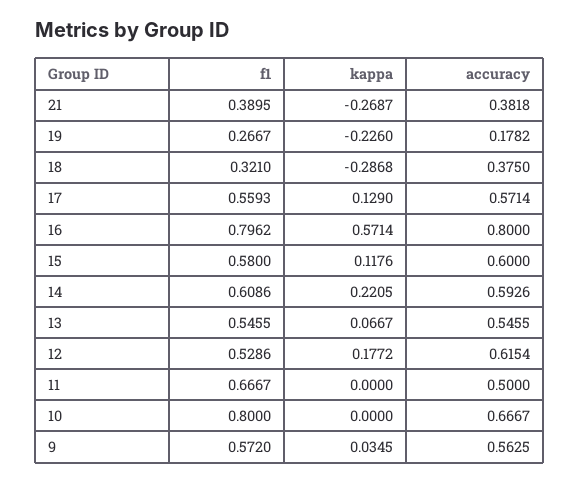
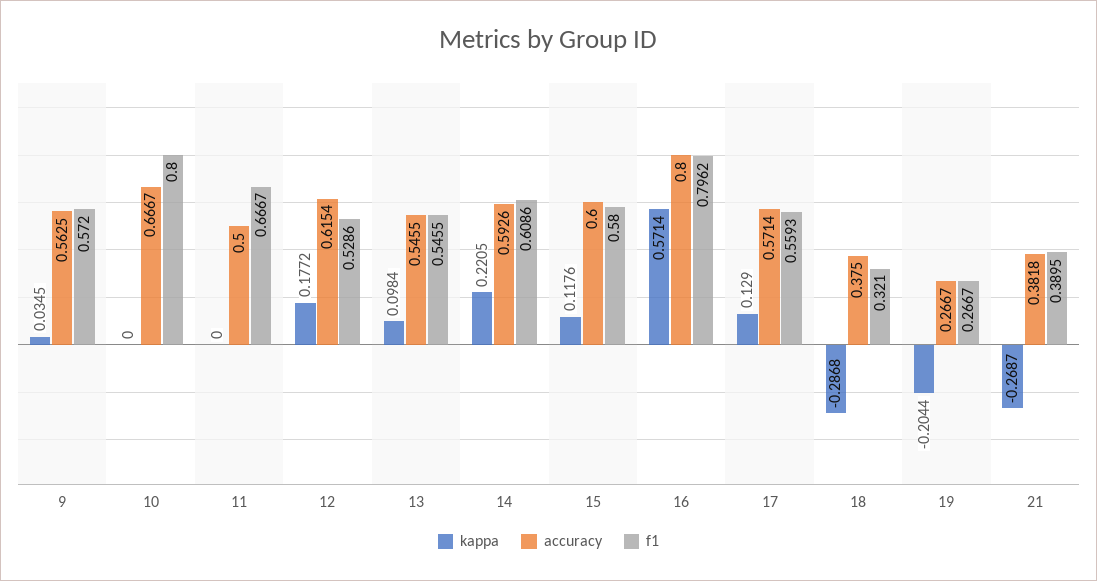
  {
    "f1": {
      "21": 0.3895,
      "19": 0.2667,
      "18": 0.321,
      "17": 0.5593,
      "16": 0.7962,
      "15": 0.58,
      "14": 0.6086,
      "13": 0.5455,
      "12": 0.5286,
      "11": 0.6667,
      "10": 0.8,
      "9": 0.572
    },
    "kappa": {
      "21": -0.2687,
-     "19": -0.226,
+     "19": -0.2044,
      "18": -0.2868,
      "17": 0.129,
      "16": 0.5714,
      "15": 0.1176,
      "14": 0.2205,
-     "13": 0.0667,
+     "13": 0.0984,
      "12": 0.1772,
      "11": 0,
      "10": 0,
      "9": 0.0345
    },
    "accuracy": {
      "21": 0.3818,
-     "19": 0.1782,
+     "19": 0.2667,
      "18": 0.375,
      "17": 0.5714,
      "16": 0.8,
      "15": 0.6,
      "14": 0.5926,
      "13": 0.5455,
      "12": 0.6154,
      "11": 0.5,
      "10": 0.6667,
      "9": 0.5625
    }
  }

